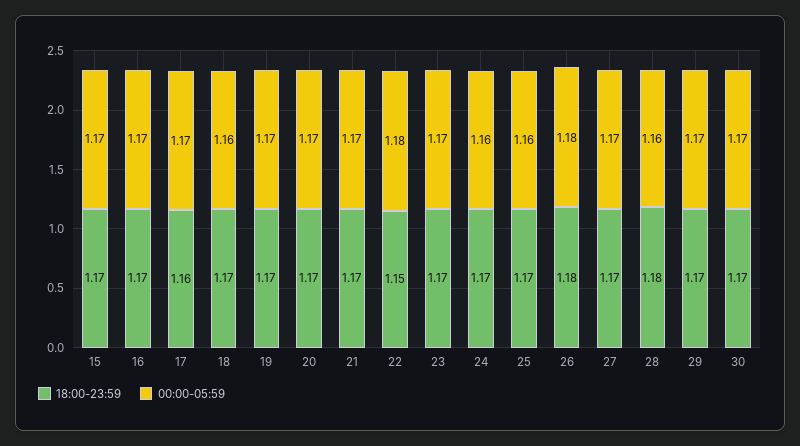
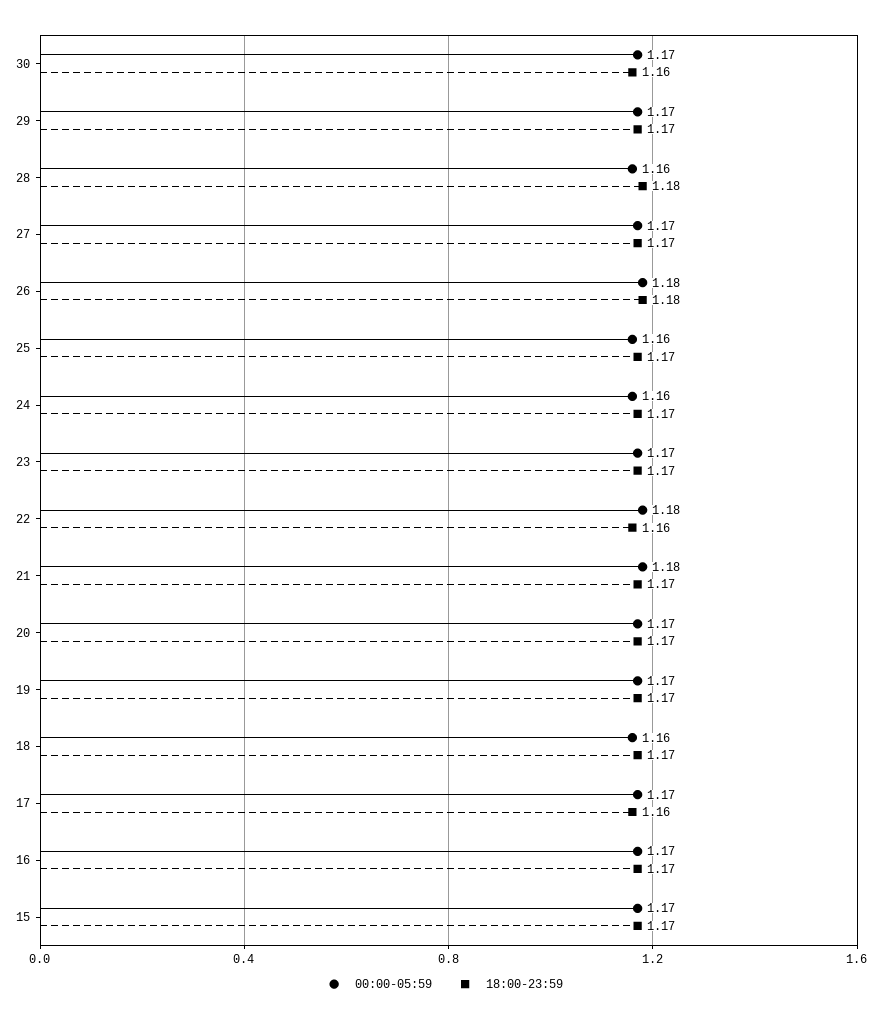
  {
    "18:00-23:59": {
      "15": 1.17,
      "16": 1.17,
      "17": 1.16,
      "18": 1.17,
      "19": 1.17,
      "20": 1.17,
      "21": 1.17,
-     "22": 1.15,
+     "22": 1.16,
      "23": 1.17,
      "24": 1.17,
      "25": 1.17,
      "26": 1.18,
      "27": 1.17,
      "28": 1.18,
      "29": 1.17,
-     "30": 1.17
+     "30": 1.16
    },
    "00:00-05:59": {
      "15": 1.17,
      "16": 1.17,
      "17": 1.17,
      "18": 1.16,
      "19": 1.17,
      "20": 1.17,
-     "21": 1.17,
+     "21": 1.18,
      "22": 1.18,
      "23": 1.17,
      "24": 1.16,
      "25": 1.16,
      "26": 1.18,
      "27": 1.17,
      "28": 1.16,
      "29": 1.17,
      "30": 1.17
    }
  }

